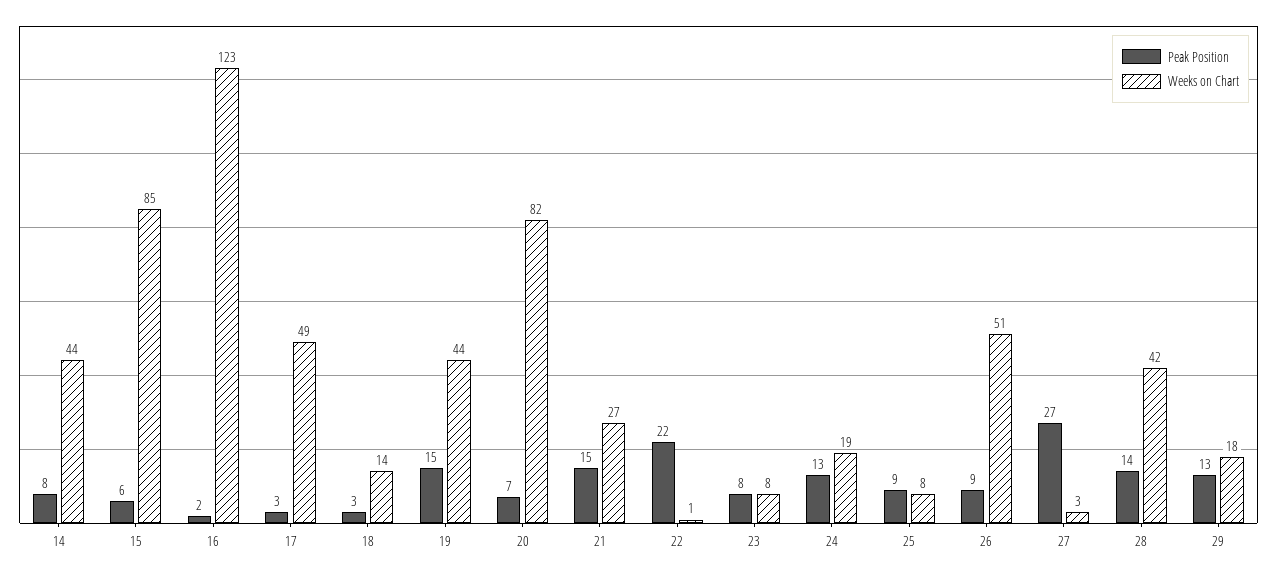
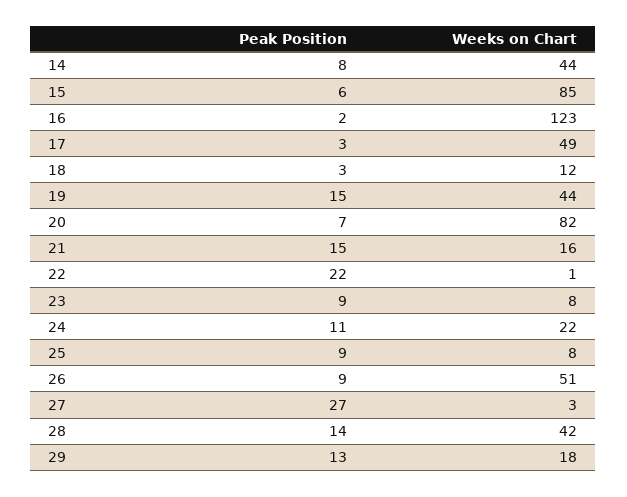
  {
    "Peak Position": {
      "14": 8,
      "15": 6,
      "16": 2,
      "17": 3,
      "18": 3,
      "19": 15,
      "20": 7,
      "21": 15,
      "22": 22,
-     "23": 8,
+     "23": 9,
-     "24": 13,
+     "24": 11,
      "25": 9,
      "26": 9,
      "27": 27,
      "28": 14,
      "29": 13
    },
    "Weeks on Chart": {
      "14": 44,
      "15": 85,
      "16": 123,
      "17": 49,
-     "18": 14,
+     "18": 12,
      "19": 44,
      "20": 82,
-     "21": 27,
+     "21": 16,
      "22": 1,
      "23": 8,
-     "24": 19,
+     "24": 22,
      "25": 8,
      "26": 51,
      "27": 3,
      "28": 42,
      "29": 18
    }
  }

